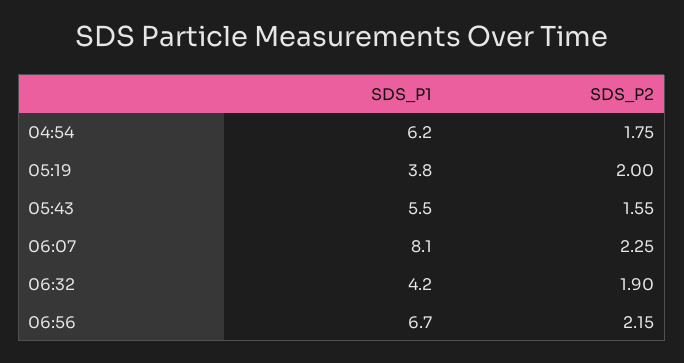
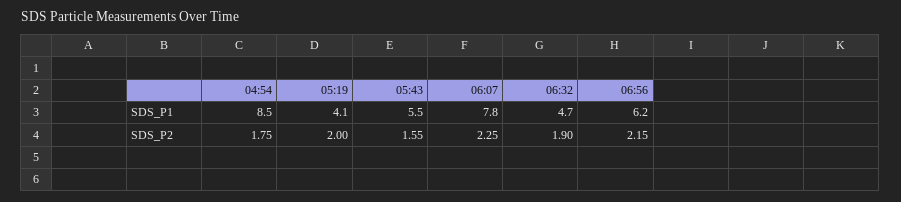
  {
    "SDS_P1": {
-     "04:54": 6.2,
+     "04:54": 8.5,
-     "05:19": 3.8,
+     "05:19": 4.1,
      "05:43": 5.5,
-     "06:07": 8.1,
+     "06:07": 7.8,
-     "06:32": 4.2,
+     "06:32": 4.7,
-     "06:56": 6.7
+     "06:56": 6.2
    },
    "SDS_P2": {
      "04:54": 1.75,
      "05:19": 2,
      "05:43": 1.55,
      "06:07": 2.25,
      "06:32": 1.9,
      "06:56": 2.15
    }
  }

